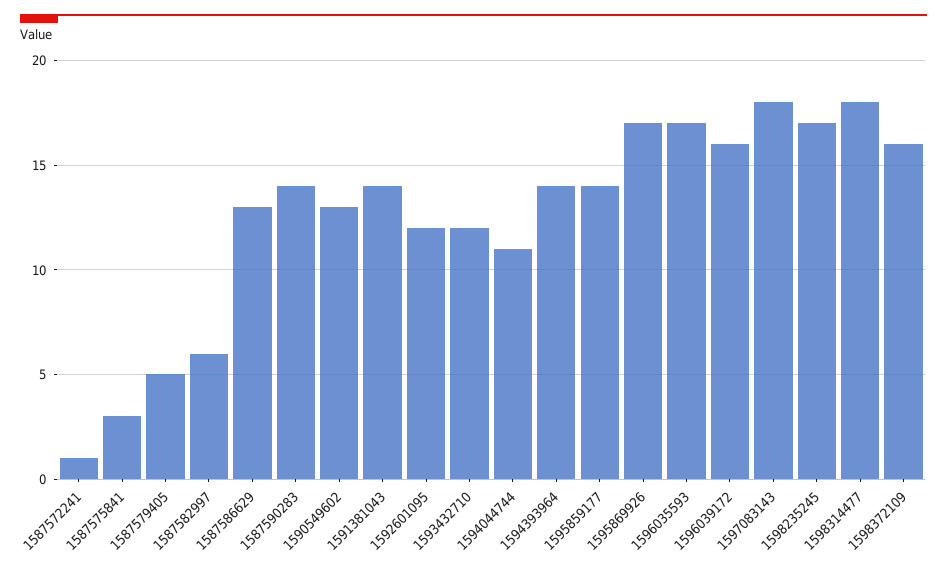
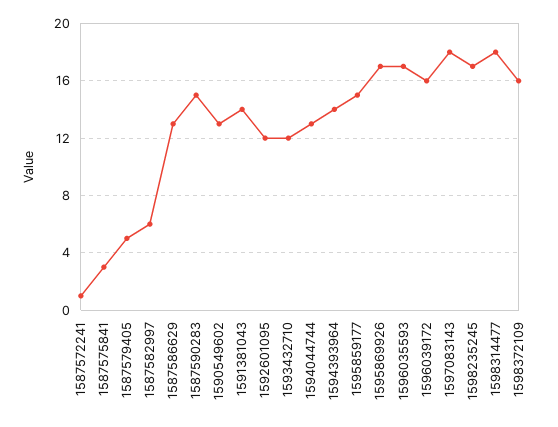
  {
    "1587572241": 1,
    "1587575841": 3,
    "1587579405": 5,
    "1587582997": 6,
    "1587586629": 13,
-   "1587590283": 14,
+   "1587590283": 15,
    "1590549602": 13,
    "1591381043": 14,
    "1592601095": 12,
    "1593432710": 12,
-   "1594044744": 11,
+   "1594044744": 13,
    "1594393964": 14,
-   "1595859177": 14,
+   "1595859177": 15,
    "1595869926": 17,
    "1596035593": 17,
    "1596039172": 16,
    "1597083143": 18,
    "1598235245": 17,
    "1598314477": 18,
    "1598372109": 16
  }

